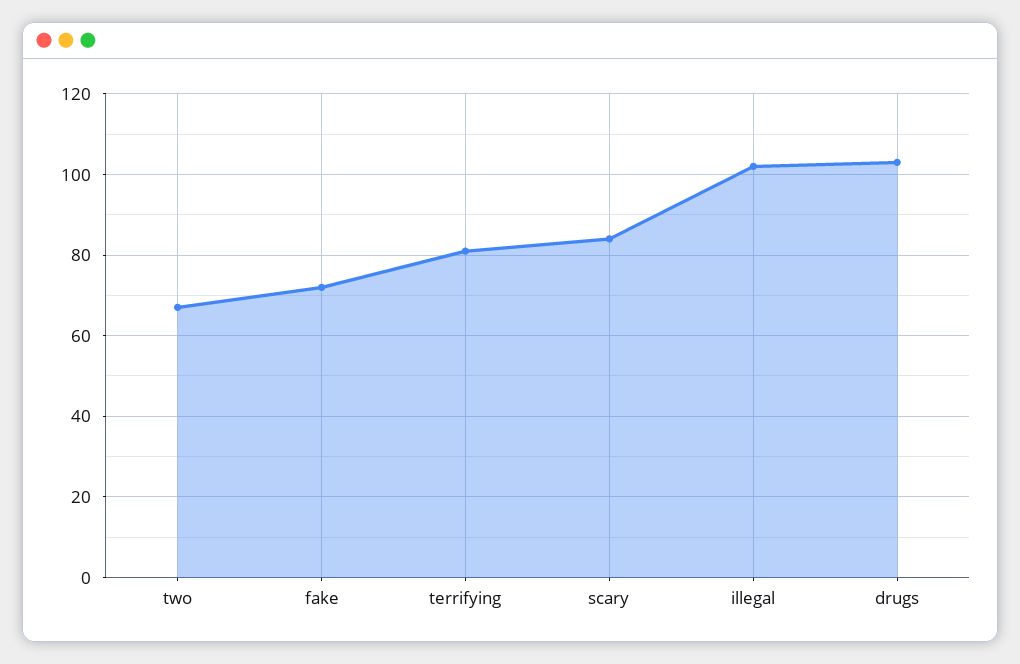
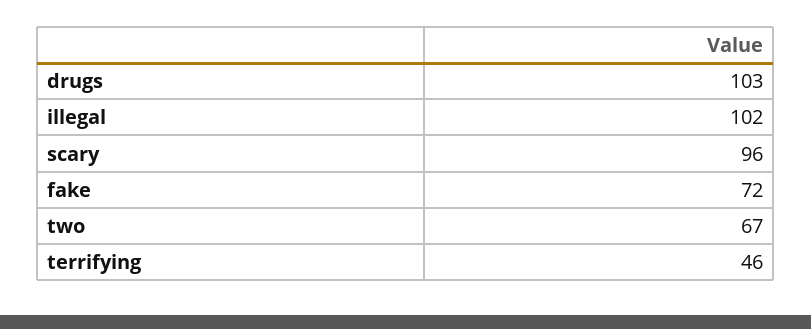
  {
    "two": 67,
    "fake": 72,
-   "terrifying": 80,
+   "terrifying": 46,
-   "scary": 85,
+   "scary": 96,
    "illegal": 102,
    "drugs": 103
  }

